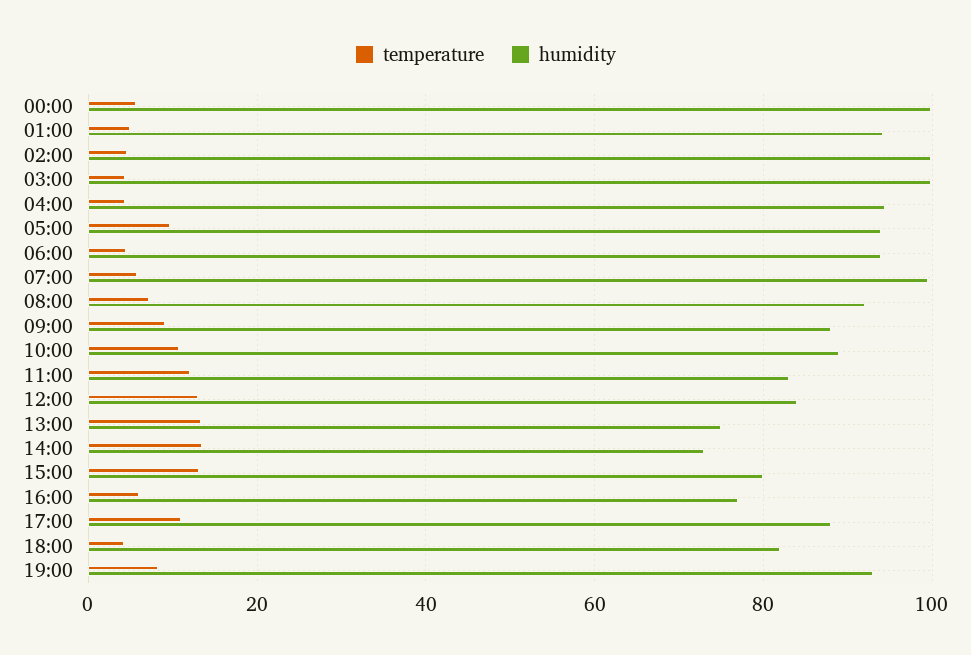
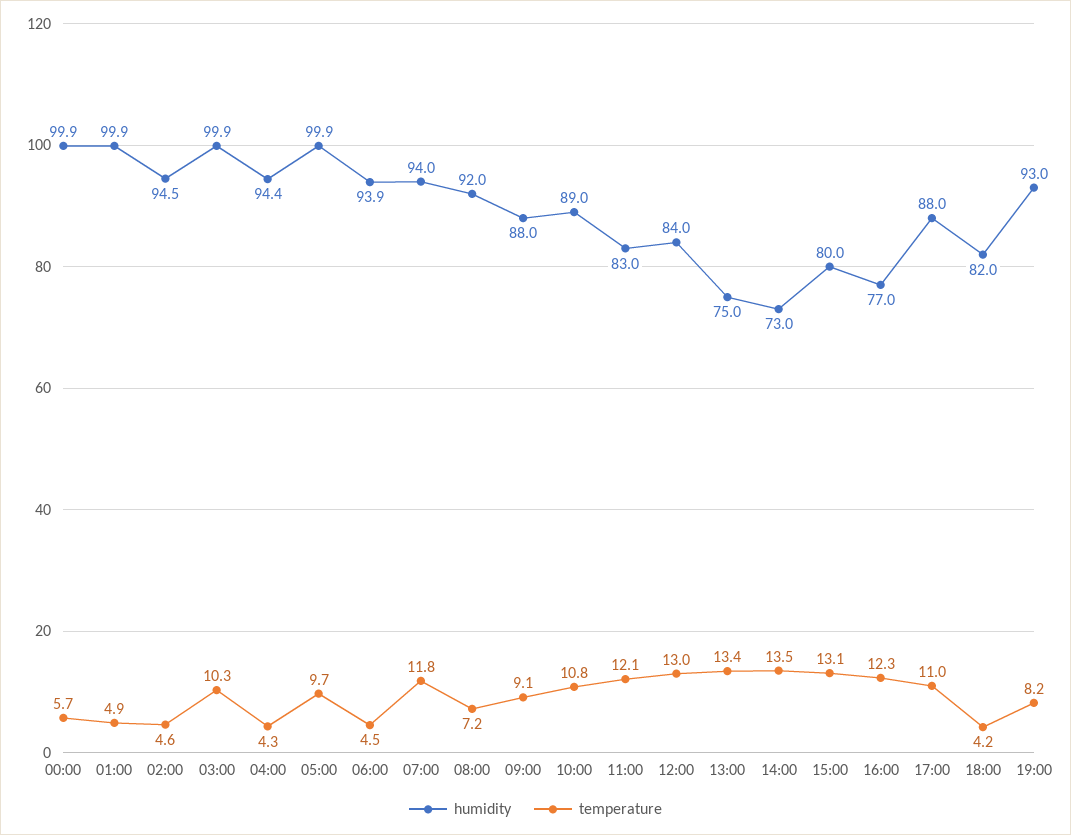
  {
    "temperature": {
      "00:00": 5.7,
      "01:00": 4.9,
      "02:00": 4.6,
-     "03:00": 4,
+     "03:00": 10.3,
      "04:00": 4.3,
      "05:00": 9.7,
      "06:00": 4.5,
-     "07:00": 6,
+     "07:00": 11.8,
      "08:00": 7.2,
      "09:00": 9.1,
      "10:00": 10.8,
      "11:00": 12.1,
      "12:00": 13,
      "13:00": 13.4,
      "14:00": 13.5,
      "15:00": 13.1,
-     "16:00": 6,
+     "16:00": 12.3,
      "17:00": 11,
      "18:00": 4.2,
      "19:00": 8.2
    },
    "humidity": {
      "00:00": 99.9,
-     "01:00": 94,
+     "01:00": 99.9,
-     "02:00": 100,
+     "02:00": 94.5,
      "03:00": 99.9,
      "04:00": 94.4,
-     "05:00": 94,
+     "05:00": 99.9,
      "06:00": 93.9,
-     "07:00": 100,
+     "07:00": 94,
      "08:00": 92,
      "09:00": 88,
      "10:00": 89,
      "11:00": 83,
      "12:00": 84,
      "13:00": 75,
      "14:00": 73,
      "15:00": 80,
      "16:00": 77,
      "17:00": 88,
      "18:00": 82,
      "19:00": 93
    }
  }

